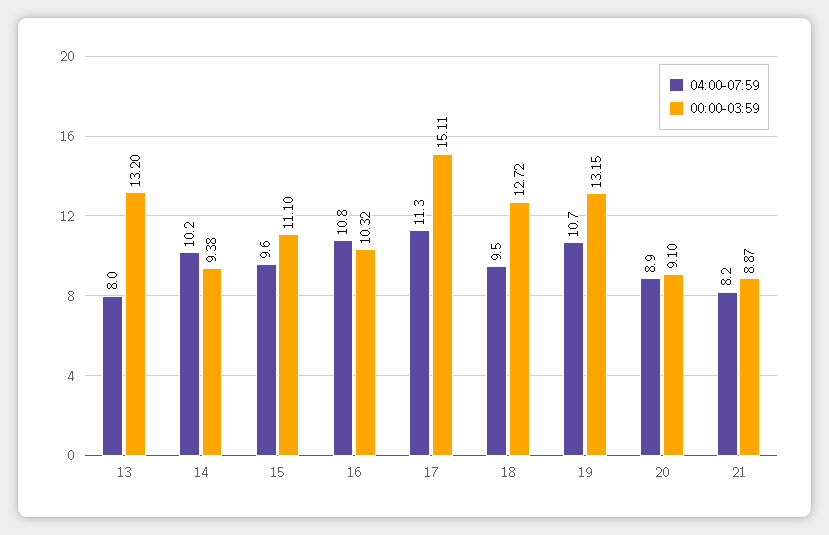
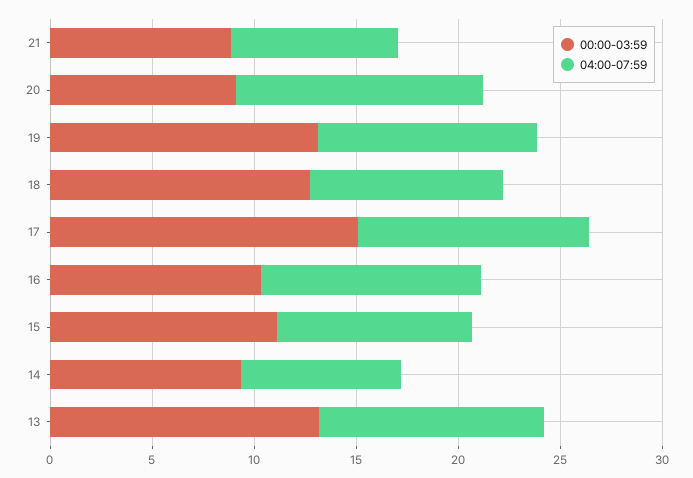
  {
    "04:00-07:59": {
-     "13": 8,
+     "13": 11,
-     "14": 10.2,
+     "14": 8,
      "15": 9.6,
      "16": 10.8,
      "17": 11.3,
      "18": 9.5,
      "19": 10.7,
-     "20": 8.9,
+     "20": 12,
      "21": 8.2
    },
    "00:00-03:59": {
      "13": 13.2,
      "14": 9.38,
      "15": 11.1,
      "16": 10.32,
      "17": 15.11,
      "18": 12.72,
      "19": 13.15,
      "20": 9.1,
      "21": 8.87
    }
  }

